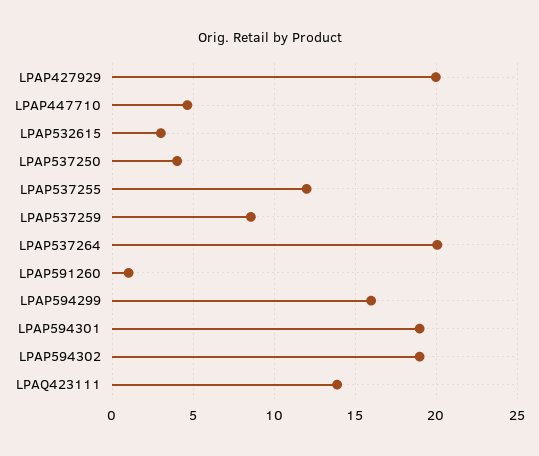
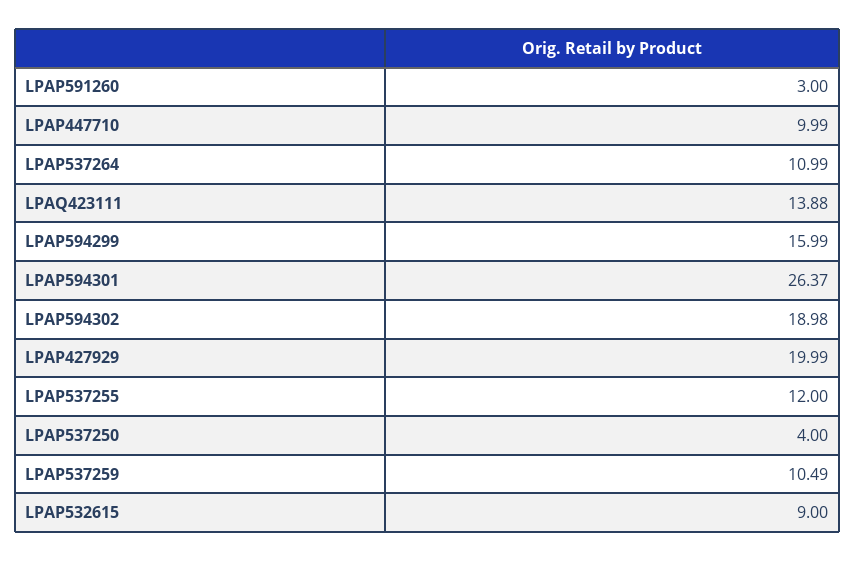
  {
    "LPAP427929": 19.99,
-   "LPAP447710": 4.5,
+   "LPAP447710": 9.99,
-   "LPAP532615": 3,
+   "LPAP532615": 9,
    "LPAP537250": 4,
    "LPAP537255": 12,
-   "LPAP537259": 8.5,
+   "LPAP537259": 10.49,
-   "LPAP537264": 20,
+   "LPAP537264": 10.99,
-   "LPAP591260": 1,
+   "LPAP591260": 3,
    "LPAP594299": 15.99,
-   "LPAP594301": 19,
+   "LPAP594301": 26.37,
    "LPAP594302": 18.98,
    "LPAQ423111": 13.88
  }

